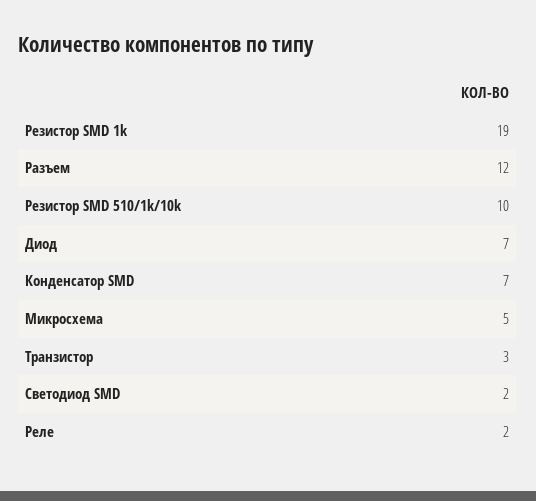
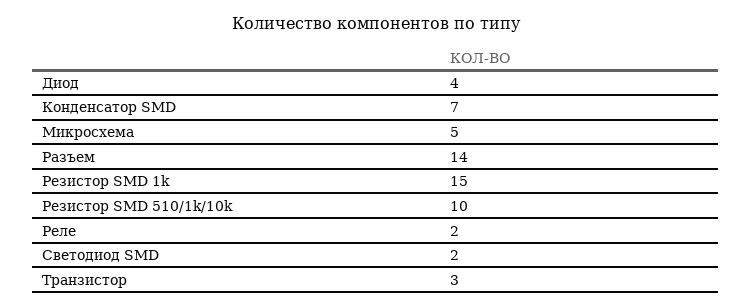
  {
-   "Резистор SMD 1k": 19,
+   "Резистор SMD 1k": 15,
-   "Разъем": 12,
+   "Разъем": 14,
    "Резистор SMD 510/1k/10k": 10,
-   "Диод": 7,
+   "Диод": 4,
    "Конденсатор SMD": 7,
    "Микросхема": 5,
    "Транзистор": 3,
    "Светодиод SMD": 2,
    "Реле": 2
  }

